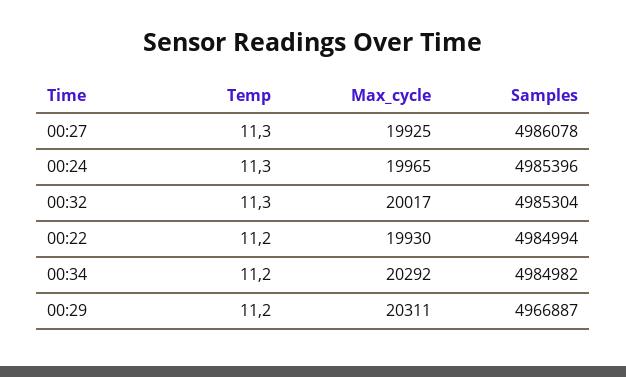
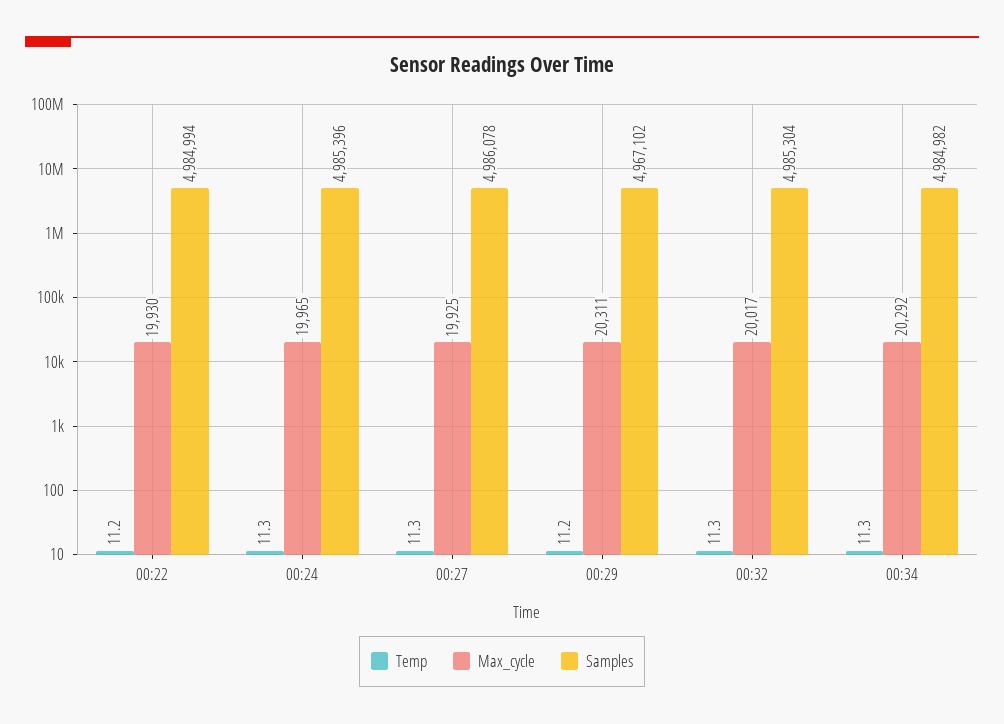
  {
    "Temp": {
      "00:27": 11.3,
      "00:24": 11.3,
      "00:32": 11.3,
      "00:22": 11.2,
-     "00:34": 11.2,
+     "00:34": 11.3,
      "00:29": 11.2
    },
    "Max_cycle": {
      "00:27": 19925,
      "00:24": 19965,
      "00:32": 20017,
      "00:22": 19930,
      "00:34": 20292,
      "00:29": 20311
    },
    "Samples": {
      "00:27": 4986078,
      "00:24": 4985396,
      "00:32": 4985304,
      "00:22": 4984994,
      "00:34": 4984982,
-     "00:29": 4966887
+     "00:29": 4967102
    }
  }

